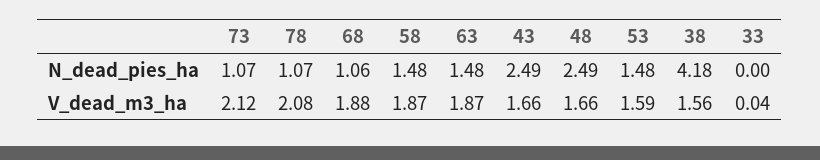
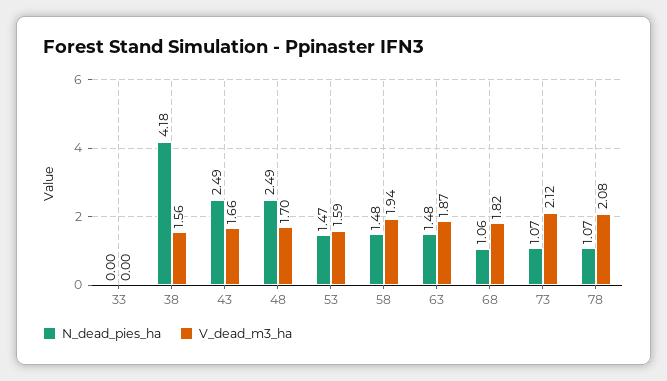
  {
    "N_dead_pies_ha": {
      "73": 1.07,
      "78": 1.07,
      "68": 1.06,
      "58": 1.48,
      "63": 1.48,
      "43": 2.49,
      "48": 2.49,
-     "53": 1.48,
+     "53": 1.47,
      "38": 4.18,
      "33": 0
    },
    "V_dead_m3_ha": {
      "73": 2.12,
      "78": 2.08,
-     "68": 1.88,
+     "68": 1.82,
-     "58": 1.87,
+     "58": 1.94,
      "63": 1.87,
      "43": 1.66,
-     "48": 1.66,
+     "48": 1.7,
      "53": 1.59,
      "38": 1.56,
-     "33": 0.04
+     "33": 0
    }
  }

